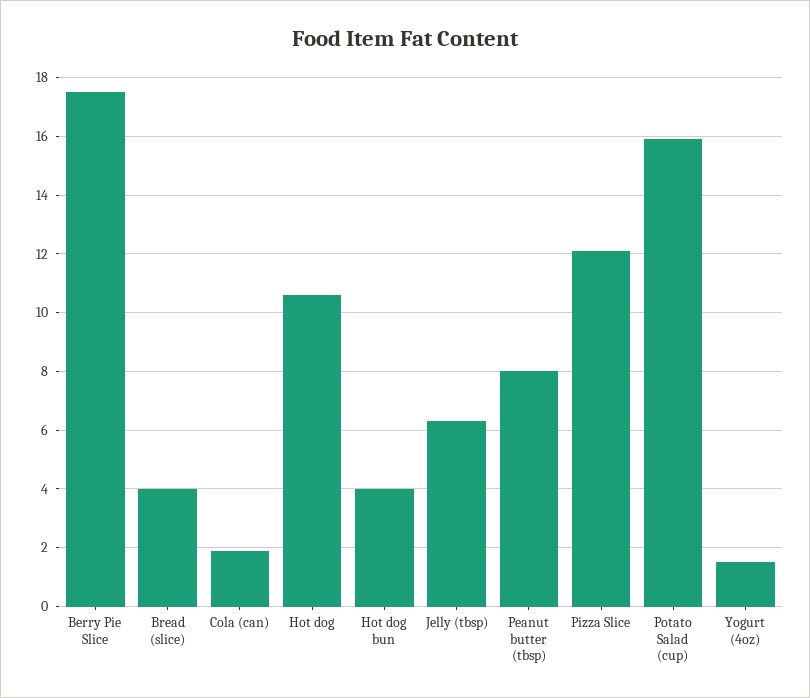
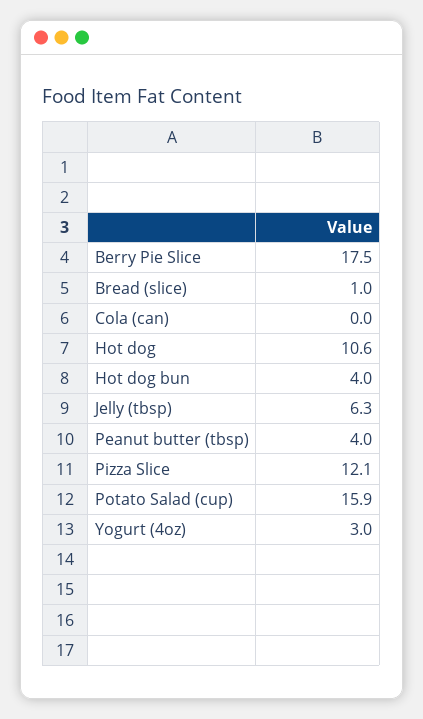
  {
    "Berry Pie Slice": 17.5,
-   "Bread (slice)": 4,
+   "Bread (slice)": 1,
-   "Cola (can)": 2,
+   "Cola (can)": 0,
    "Hot dog": 10.6,
    "Hot dog bun": 4,
    "Jelly (tbsp)": 6.3,
-   "Peanut butter (tbsp)": 8,
+   "Peanut butter (tbsp)": 4,
    "Pizza Slice": 12.1,
    "Potato Salad (cup)": 15.9,
-   "Yogurt (4oz)": 1.5
+   "Yogurt (4oz)": 3
  }

